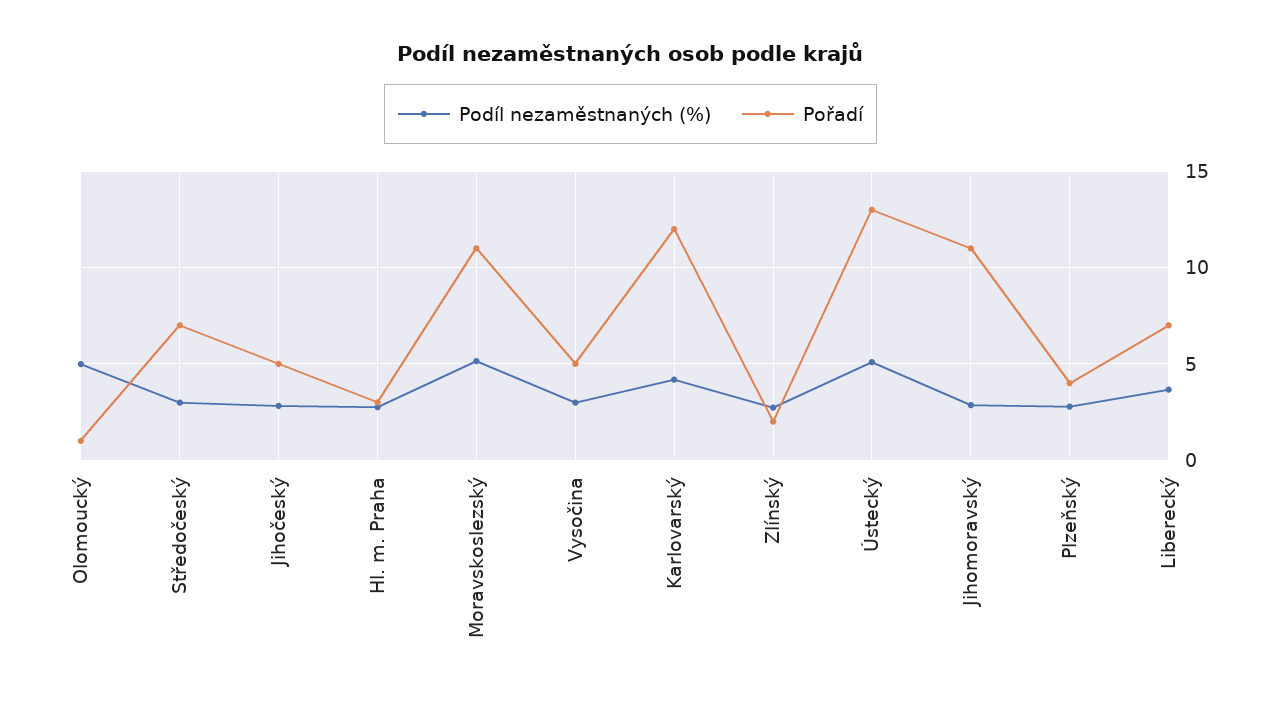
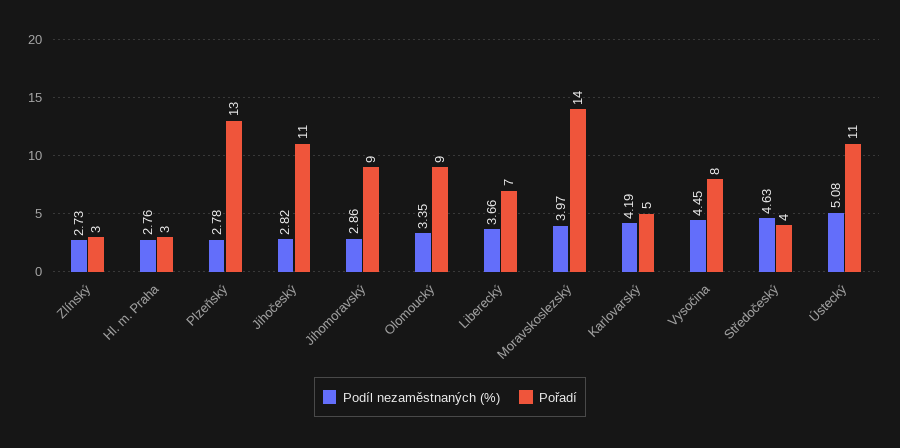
  {
    "Podíl nezaměstnaných (%)": {
-     "Olomoucký": 5,
+     "Olomoucký": 3.35,
-     "Středočeský": 3,
+     "Středočeský": 4.63,
      "Jihočeský": 2.82,
      "Hl. m. Praha": 2.76,
-     "Moravskoslezský": 5,
+     "Moravskoslezský": 3.97,
-     "Vysočina": 3,
+     "Vysočina": 4.45,
      "Karlovarský": 4.19,
      "Zlínský": 2.73,
      "Ústecký": 5.08,
      "Jihomoravský": 2.86,
      "Plzeňský": 2.78,
      "Liberecký": 3.66
    },
    "Pořadí": {
-     "Olomoucký": 1,
+     "Olomoucký": 9,
-     "Středočeský": 7,
+     "Středočeský": 4,
-     "Jihočeský": 5,
+     "Jihočeský": 11,
      "Hl. m. Praha": 3,
-     "Moravskoslezský": 11,
+     "Moravskoslezský": 14,
-     "Vysočina": 5,
+     "Vysočina": 8,
-     "Karlovarský": 12,
+     "Karlovarský": 5,
-     "Zlínský": 2,
+     "Zlínský": 3,
-     "Ústecký": 13,
+     "Ústecký": 11,
-     "Jihomoravský": 11,
+     "Jihomoravský": 9,
-     "Plzeňský": 4,
+     "Plzeňský": 13,
      "Liberecký": 7
    }
  }

